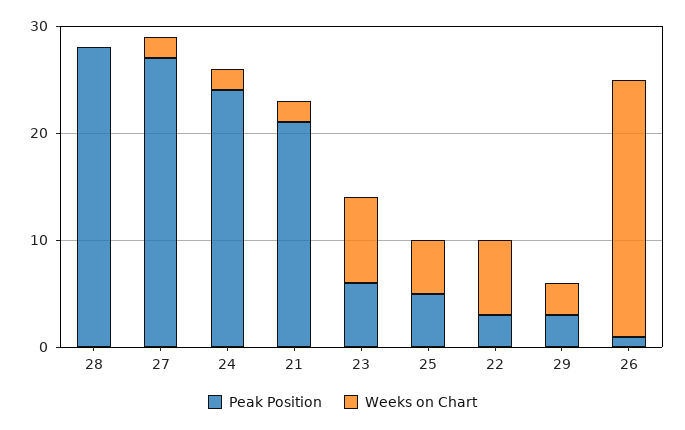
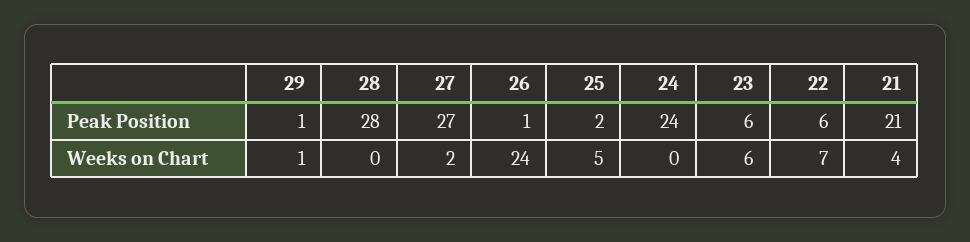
  {
    "Peak Position": {
      "28": 28,
      "27": 27,
      "24": 24,
      "21": 21,
      "23": 6,
-     "25": 5,
+     "25": 2,
-     "22": 3,
+     "22": 6,
-     "29": 3,
+     "29": 1,
      "26": 1
    },
    "Weeks on Chart": {
      "28": 0,
      "27": 2,
-     "24": 2,
+     "24": 0,
-     "21": 2,
+     "21": 4,
-     "23": 8,
+     "23": 6,
      "25": 5,
      "22": 7,
-     "29": 3,
+     "29": 1,
      "26": 24
    }
  }

